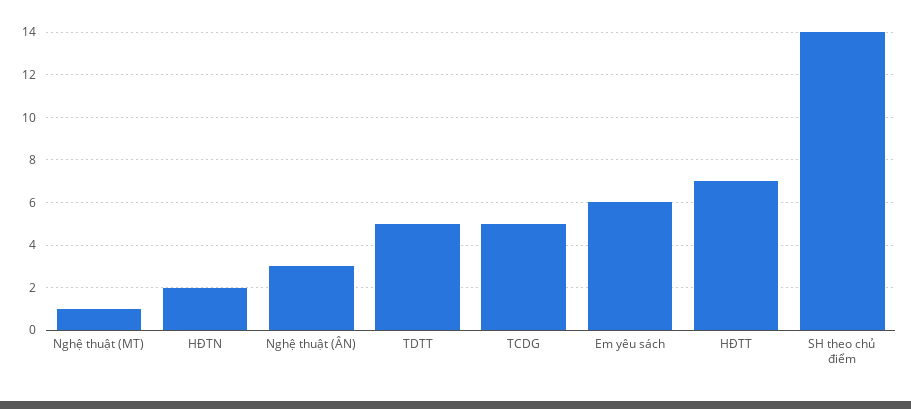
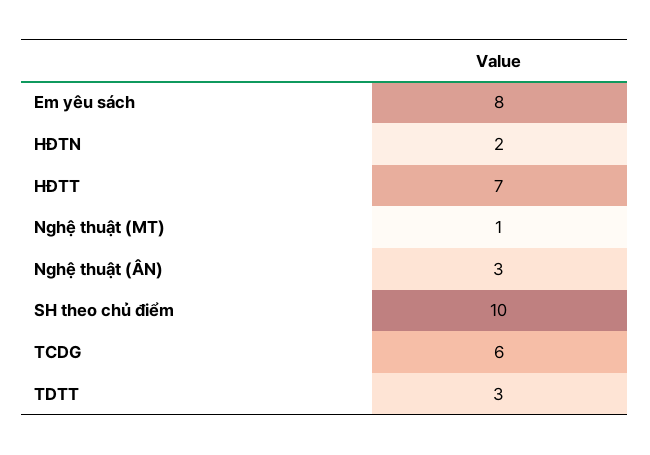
  {
    "Nghệ thuật (MT)": 1,
    "HĐTN": 2,
    "Nghệ thuật (ÂN)": 3,
-   "TDTT": 5,
+   "TDTT": 3,
-   "TCDG": 5,
+   "TCDG": 6,
-   "Em yêu sách": 6,
+   "Em yêu sách": 8,
    "HĐTT": 7,
-   "SH theo chủ điểm": 14
+   "SH theo chủ điểm": 10
  }

